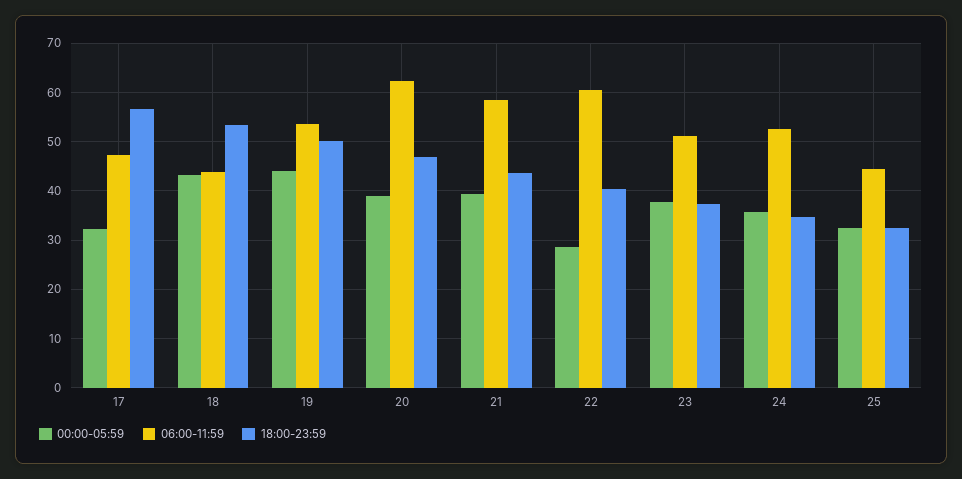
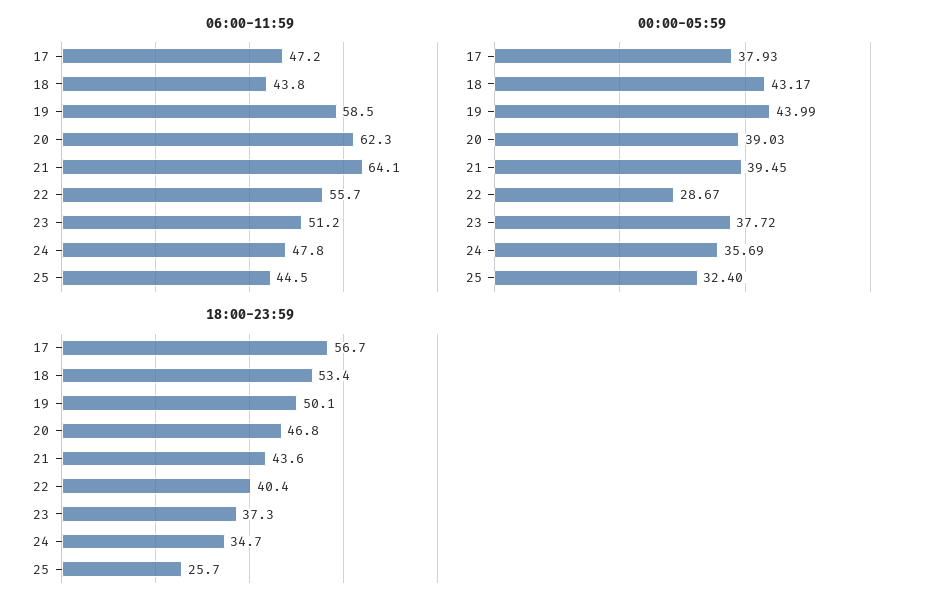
  {
    "00:00-05:59": {
-     "17": 32,
+     "17": 37.93,
      "18": 43.17,
      "19": 43.99,
      "20": 39.03,
      "21": 39.45,
      "22": 28.67,
      "23": 37.72,
      "24": 35.69,
      "25": 32.4
    },
    "06:00-11:59": {
      "17": 47.2,
      "18": 43.8,
-     "19": 54,
+     "19": 58.5,
      "20": 62.3,
-     "21": 58,
+     "21": 64.1,
-     "22": 60,
+     "22": 55.7,
      "23": 51.2,
-     "24": 52,
+     "24": 47.8,
      "25": 44.5
    },
    "18:00-23:59": {
      "17": 56.7,
      "18": 53.4,
      "19": 50.1,
      "20": 46.8,
      "21": 43.6,
      "22": 40.4,
      "23": 37.3,
      "24": 34.7,
-     "25": 32
+     "25": 25.7
    }
  }

